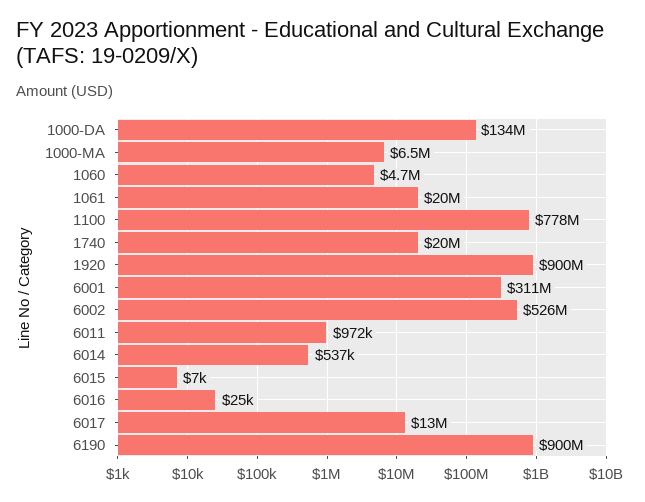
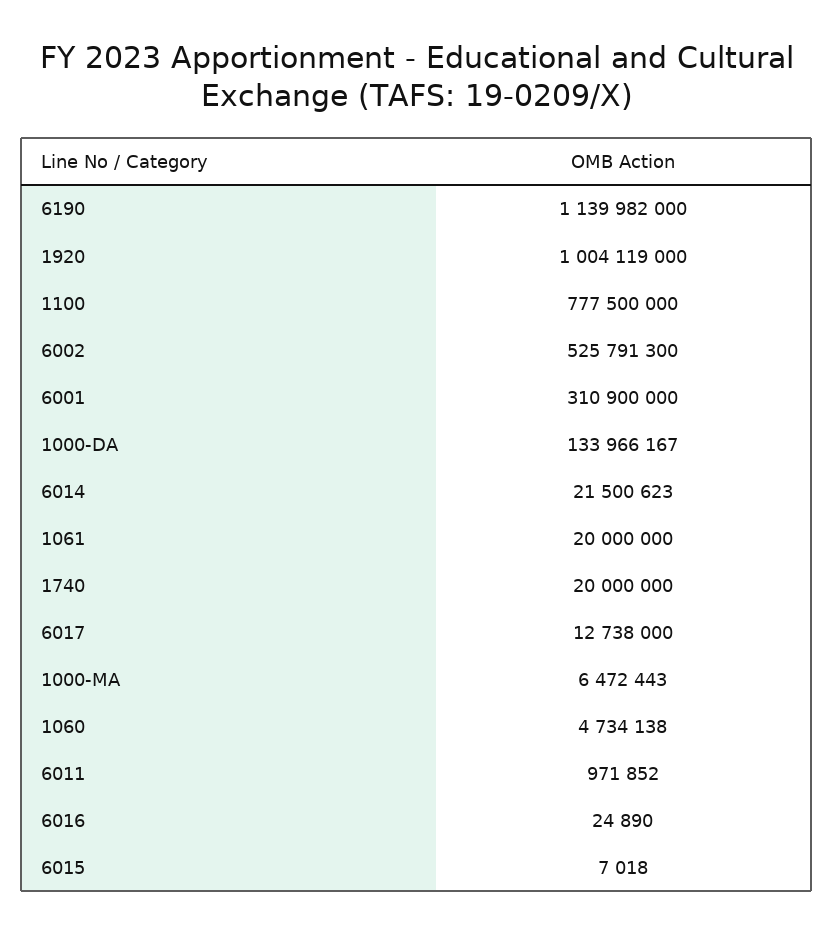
  {
    "1000-DA": 133966167,
    "1000-MA": 6472443,
    "1060": 4734138,
    "1061": 20000000,
    "1100": 777500000,
    "1740": 20000000,
-   "1920": 900000000,
+   "1920": 1004119000,
    "6001": 310900000,
    "6002": 525791300,
    "6011": 971852,
-   "6014": 537000,
+   "6014": 21500623,
    "6015": 7018,
    "6016": 24890,
    "6017": 12738000,
-   "6190": 900000000
+   "6190": 1139982000
  }

